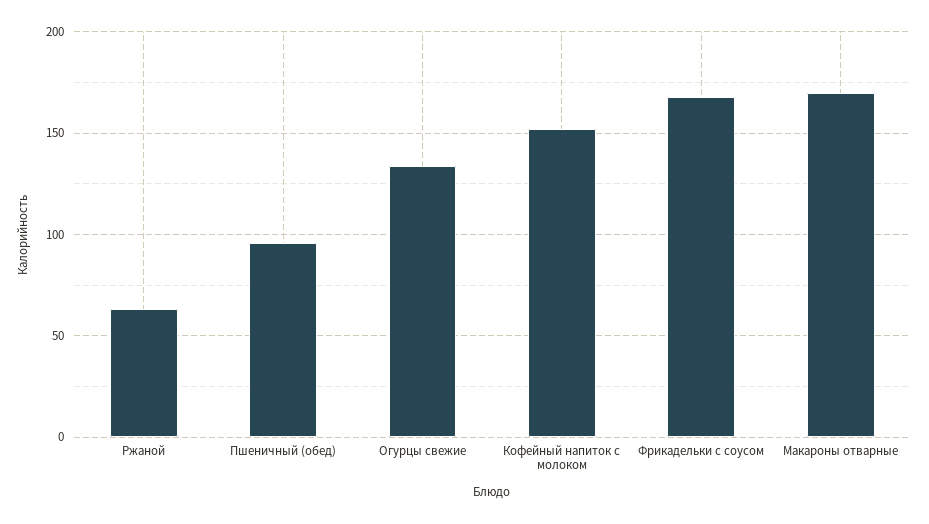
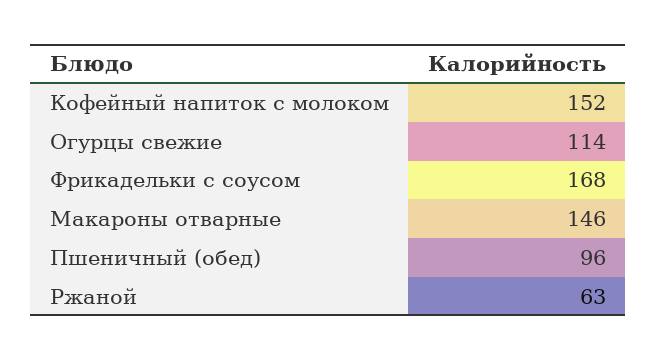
  {
    "Ржаной": 63,
    "Пшеничный (обед)": 96,
-   "Огурцы свежие": 135,
+   "Огурцы свежие": 114,
    "Кофейный напиток с молоком": 152,
    "Фрикадельки с соусом": 168,
-   "Макароны отварные": 170
+   "Макароны отварные": 146
  }

